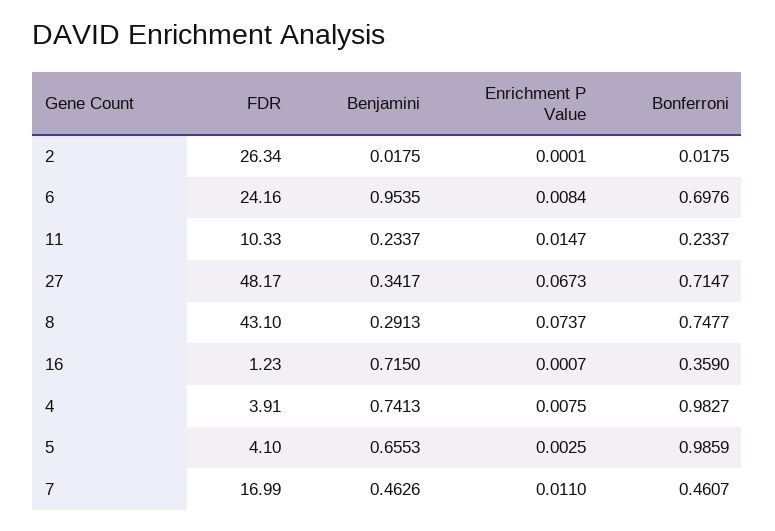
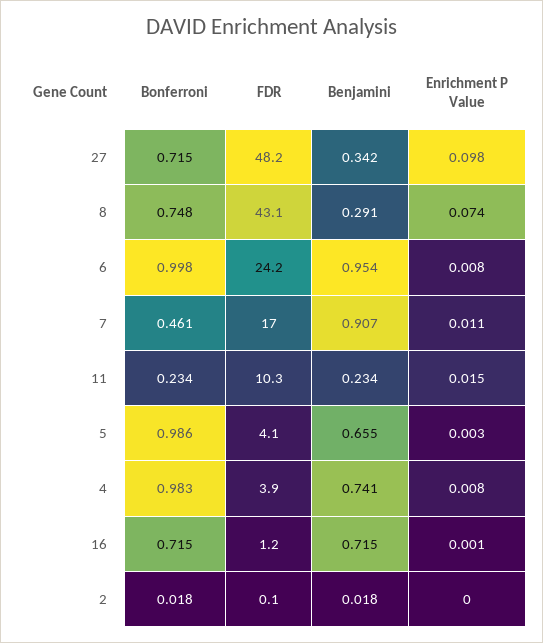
  {
    "FDR": {
-     "2": 26.34,
+     "2": 0.1,
      "6": 24.16,
      "11": 10.33,
      "27": 48.17,
      "8": 43.1,
      "16": 1.23,
      "4": 3.91,
      "5": 4.1,
      "7": 16.99
    },
    "Benjamini": {
      "2": 0.0175,
      "6": 0.9535,
      "11": 0.2337,
      "27": 0.3417,
      "8": 0.2913,
      "16": 0.715,
      "4": 0.7413,
      "5": 0.6553,
-     "7": 0.4626
+     "7": 0.907
    },
    "Enrichment P Value": {
      "2": 0.0001,
      "6": 0.0084,
      "11": 0.0147,
-     "27": 0.0673,
+     "27": 0.098,
      "8": 0.0737,
      "16": 0.0007,
      "4": 0.0075,
      "5": 0.0025,
      "7": 0.011
    },
    "Bonferroni": {
      "2": 0.0175,
-     "6": 0.6976,
+     "6": 0.998,
      "11": 0.2337,
      "27": 0.7147,
      "8": 0.7477,
-     "16": 0.359,
+     "16": 0.715,
      "4": 0.9827,
      "5": 0.9859,
      "7": 0.4607
    }
  }

